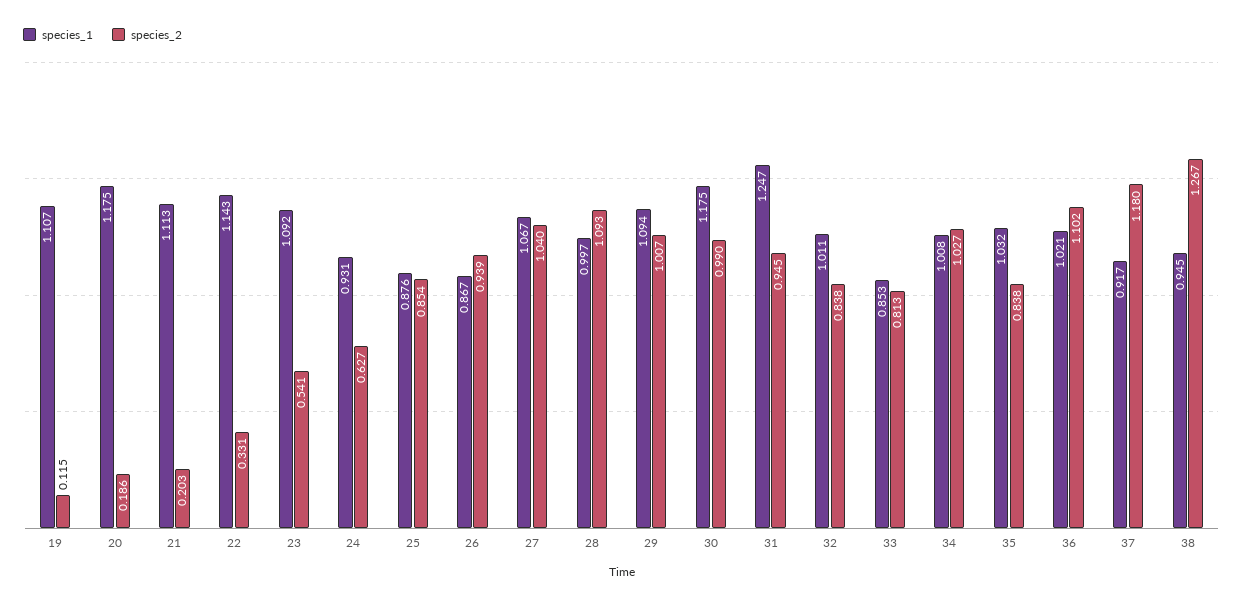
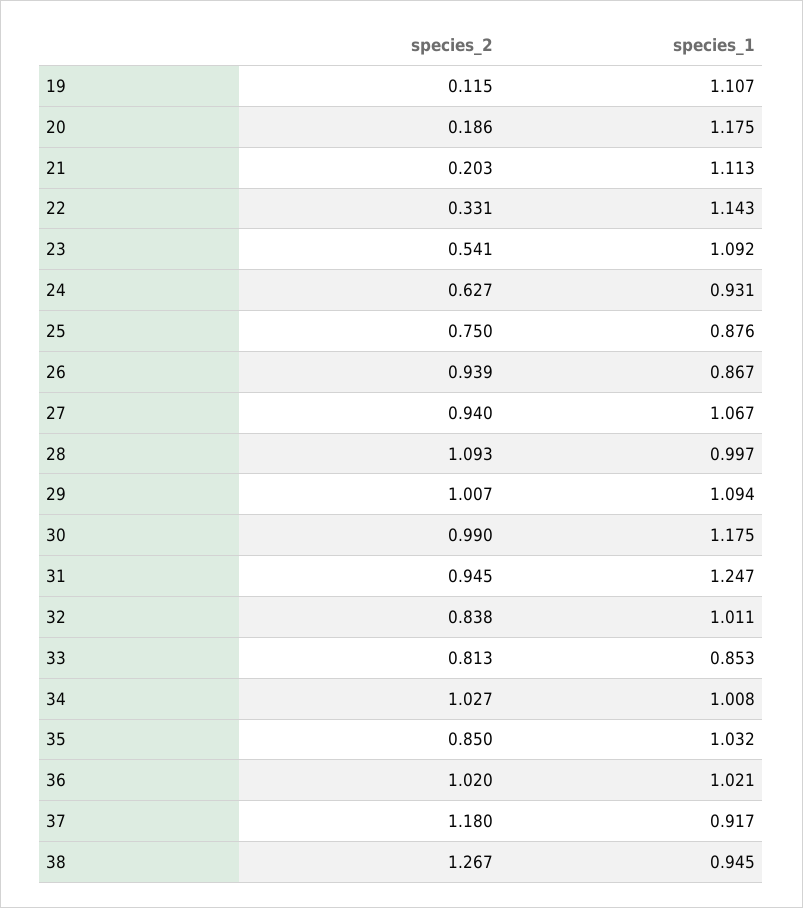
  {
    "species_1": {
      "19": 1.107,
      "20": 1.175,
      "21": 1.113,
      "22": 1.143,
      "23": 1.092,
      "24": 0.931,
      "25": 0.876,
      "26": 0.867,
      "27": 1.067,
      "28": 0.997,
      "29": 1.094,
      "30": 1.175,
      "31": 1.247,
      "32": 1.011,
      "33": 0.853,
      "34": 1.008,
      "35": 1.032,
      "36": 1.021,
      "37": 0.917,
      "38": 0.945
    },
    "species_2": {
      "19": 0.115,
      "20": 0.186,
      "21": 0.203,
      "22": 0.331,
      "23": 0.541,
      "24": 0.627,
-     "25": 0.854,
+     "25": 0.75,
      "26": 0.939,
-     "27": 1.04,
+     "27": 0.94,
      "28": 1.093,
      "29": 1.007,
      "30": 0.99,
      "31": 0.945,
      "32": 0.838,
      "33": 0.813,
      "34": 1.027,
-     "35": 0.838,
+     "35": 0.85,
-     "36": 1.102,
+     "36": 1.02,
      "37": 1.18,
      "38": 1.267
    }
  }

